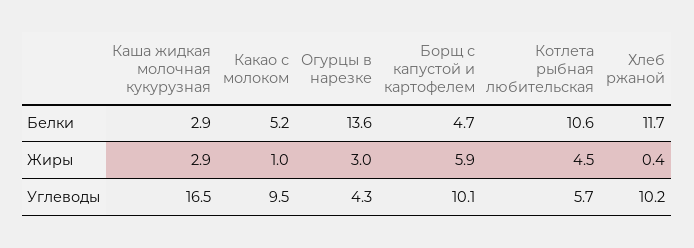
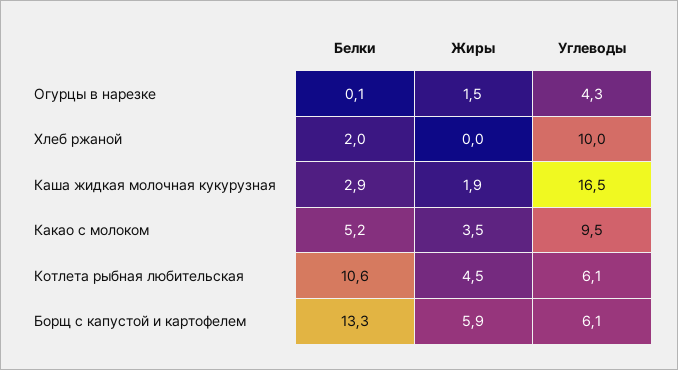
  {
    "Каша жидкая молочная кукурузная": {
      "Белки": 2.9,
-     "Жиры": 2.9,
+     "Жиры": 1.9,
      "Углеводы": 16.5
    },
    "Какао с молоком": {
      "Белки": 5.2,
-     "Жиры": 1,
+     "Жиры": 3.5,
      "Углеводы": 9.5
    },
    "Огурцы в нарезке": {
-     "Белки": 13.6,
+     "Белки": 0.1,
-     "Жиры": 3,
+     "Жиры": 1.5,
      "Углеводы": 4.3
    },
    "Борщ с капустой и картофелем": {
-     "Белки": 4.7,
+     "Белки": 13.3,
      "Жиры": 5.9,
-     "Углеводы": 10.1
+     "Углеводы": 6.1
    },
    "Котлета рыбная любительская": {
      "Белки": 10.6,
      "Жиры": 4.5,
-     "Углеводы": 5.7
+     "Углеводы": 6.1
    },
    "Хлеб ржаной": {
-     "Белки": 11.7,
+     "Белки": 2,
-     "Жиры": 0.4,
+     "Жиры": 0,
-     "Углеводы": 10.2
+     "Углеводы": 10
    }
  }

